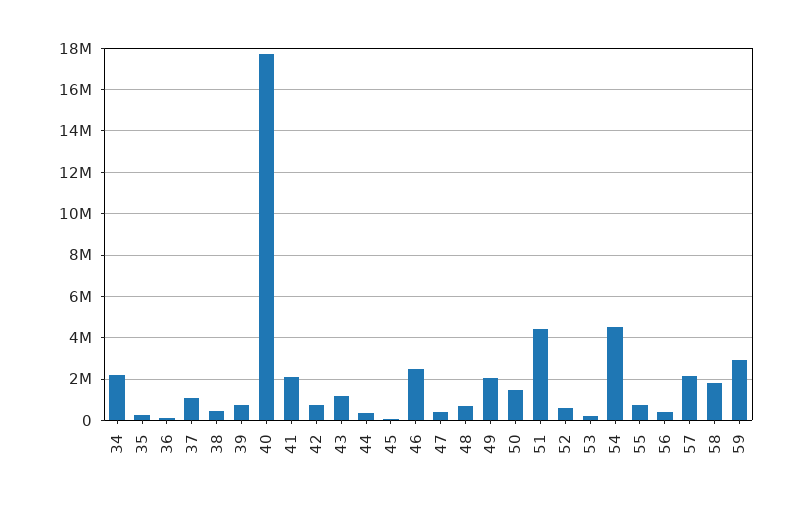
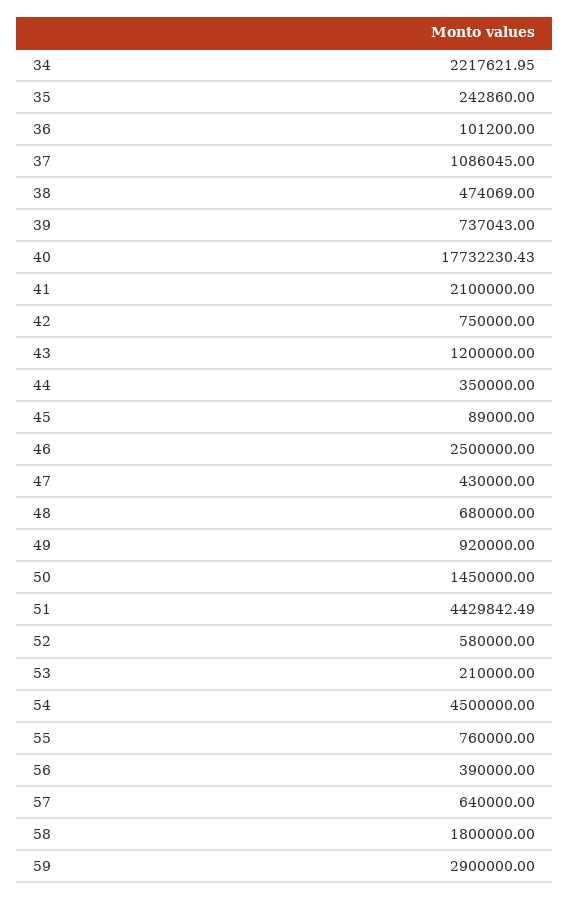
  {
    "34": 2217621.95,
    "35": 242860,
    "36": 101200,
    "37": 1086045,
    "38": 474069,
    "39": 737043,
    "40": 17732230.43,
    "41": 2100000,
    "42": 750000,
    "43": 1200000,
    "44": 350000,
    "45": 89000,
    "46": 2500000,
    "47": 430000,
    "48": 680000,
-   "49": 2000000,
+   "49": 920000,
    "50": 1450000,
    "51": 4429842.49,
    "52": 580000,
    "53": 210000,
    "54": 4500000,
    "55": 760000,
    "56": 390000,
-   "57": 2000000,
+   "57": 640000,
    "58": 1800000,
    "59": 2900000
  }

